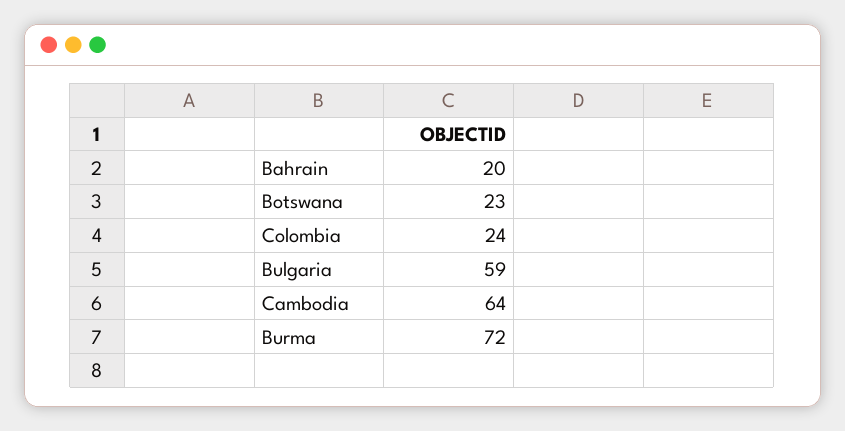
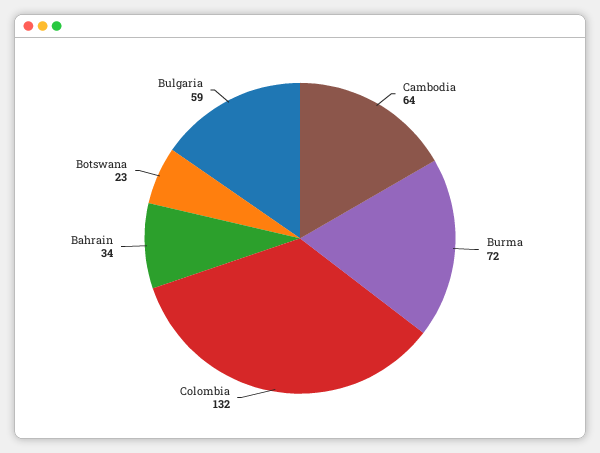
  {
-   "Bahrain": 20,
+   "Bahrain": 34,
    "Botswana": 23,
-   "Colombia": 24,
+   "Colombia": 132,
    "Bulgaria": 59,
    "Cambodia": 64,
    "Burma": 72
  }

